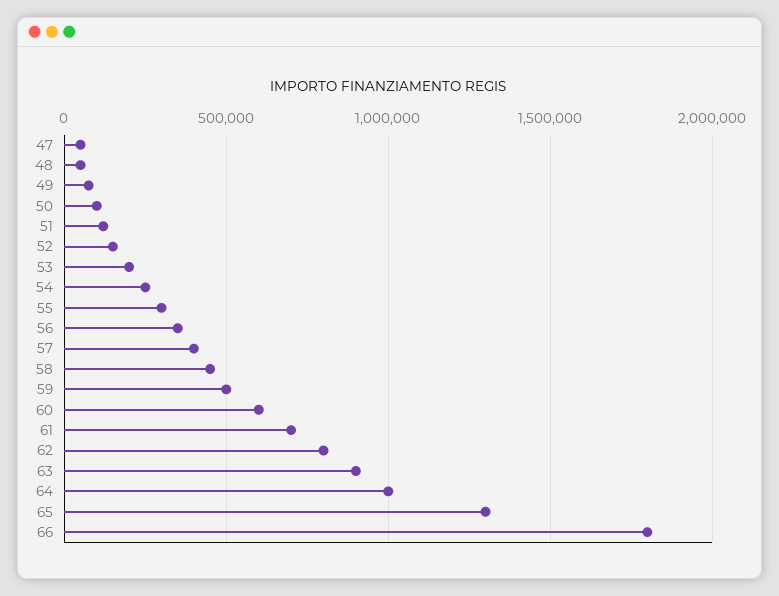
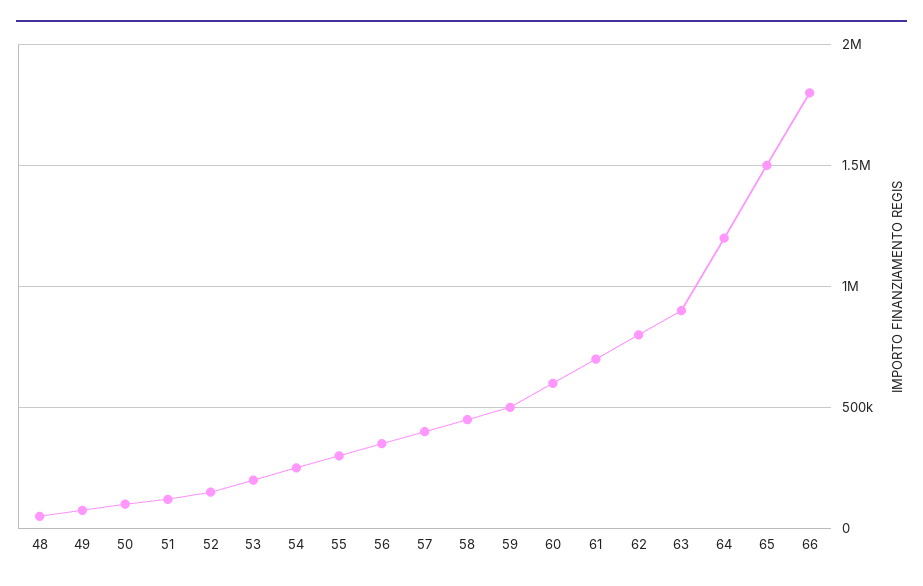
  {
-   "47": 50000,
    "48": 50000,
    "49": 100000,
    "50": 100000,
    "51": 100000,
    "52": 150000,
    "53": 200000,
    "54": 250000,
    "55": 300000,
    "56": 350000,
    "57": 400000,
    "58": 450000,
    "59": 500000,
    "60": 600000,
    "61": 700000,
    "62": 800000,
    "63": 900000,
-   "64": 1000000,
+   "64": 1200000,
-   "65": 1300000,
+   "65": 1500000,
    "66": 1800000
  }

